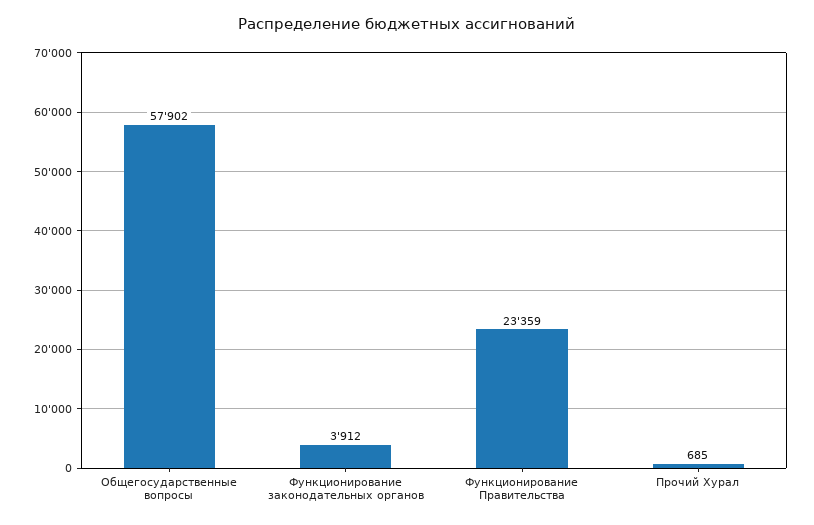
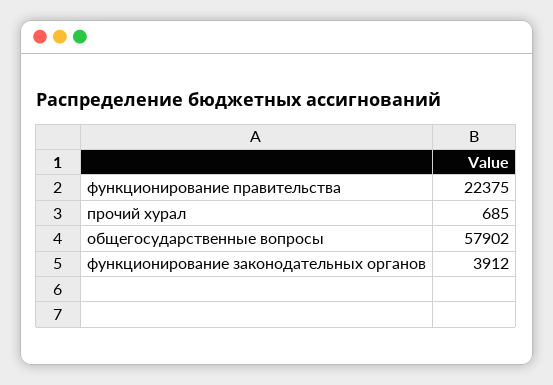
  {
    "Общегосударственные вопросы": 57902,
    "Функционирование законодательных органов": 3912,
-   "Функционирование Правительства": 23359,
+   "Функционирование Правительства": 22375,
    "Прочий Хурал": 685
  }

